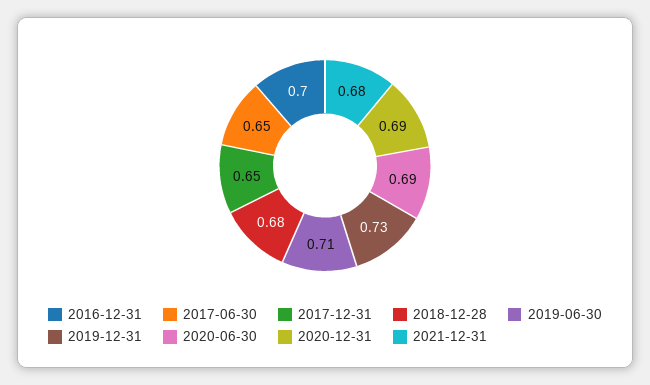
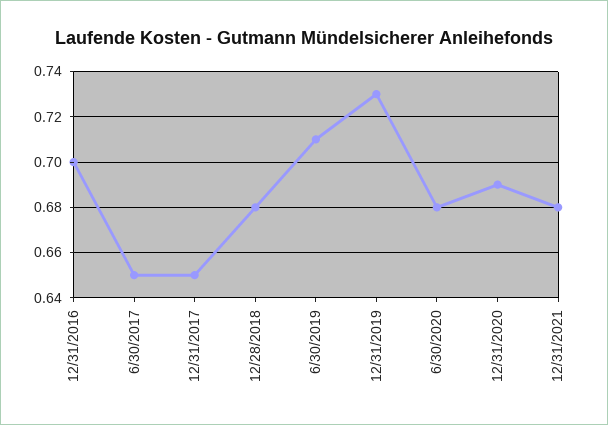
  {
    "2016-12-31": 0.7,
    "2017-06-30": 0.65,
    "2017-12-31": 0.65,
    "2018-12-28": 0.68,
    "2019-06-30": 0.71,
    "2019-12-31": 0.73,
-   "2020-06-30": 0.69,
+   "2020-06-30": 0.68,
    "2020-12-31": 0.69,
    "2021-12-31": 0.68
  }

